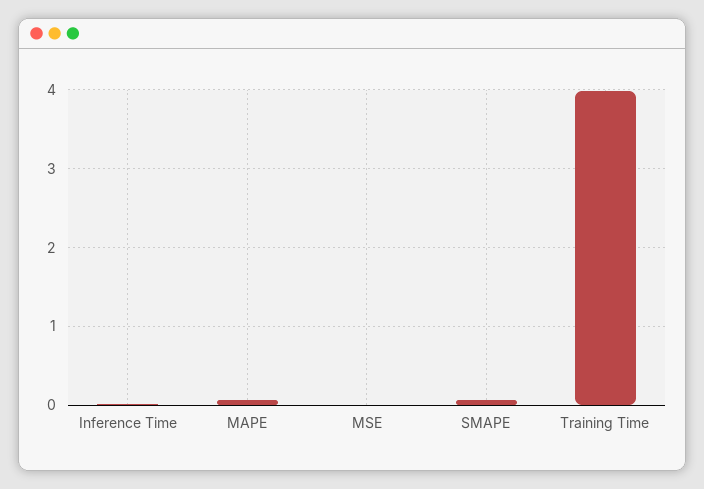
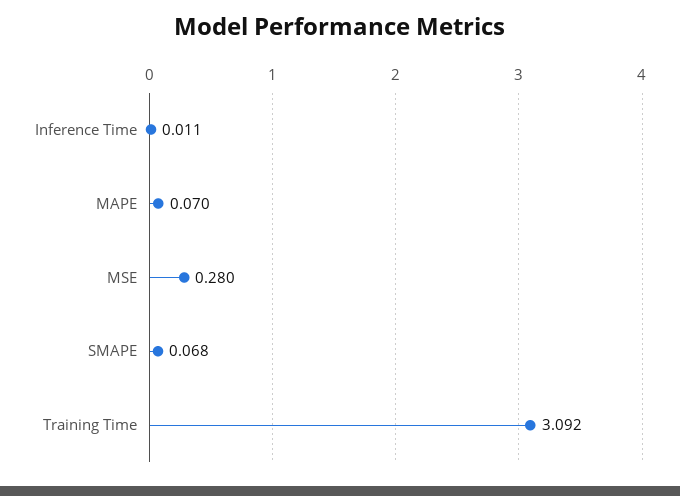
  {
    "Inference Time": 0.011,
    "MAPE": 0.07,
-   "MSE": 0,
+   "MSE": 0.28,
    "SMAPE": 0.068,
-   "Training Time": 4
+   "Training Time": 3.092
  }

